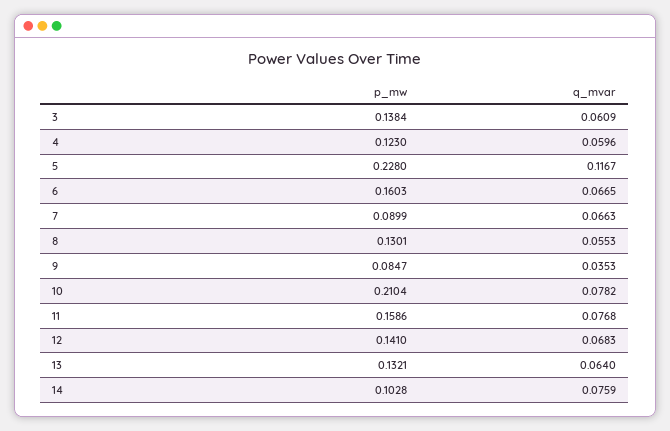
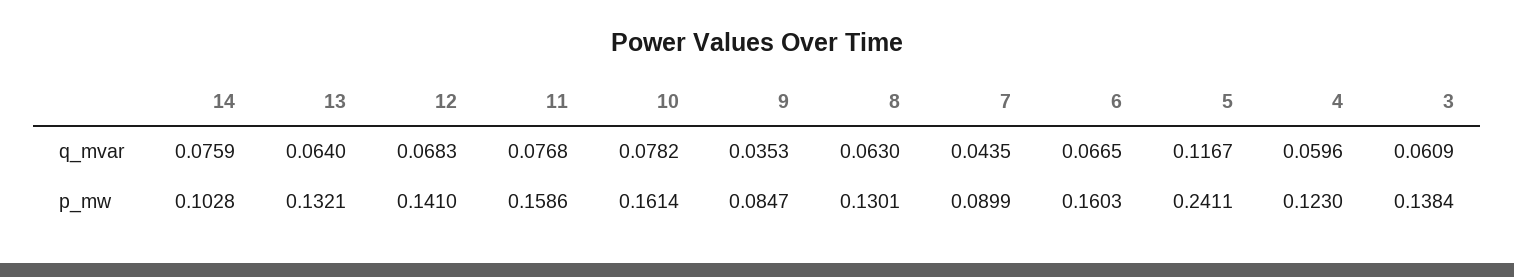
  {
    "p_mw": {
      "3": 0.1384,
      "4": 0.123,
-     "5": 0.228,
+     "5": 0.2411,
      "6": 0.1603,
      "7": 0.0899,
      "8": 0.1301,
      "9": 0.0847,
-     "10": 0.2104,
+     "10": 0.1614,
      "11": 0.1586,
      "12": 0.141,
      "13": 0.1321,
      "14": 0.1028
    },
    "q_mvar": {
      "3": 0.0609,
      "4": 0.0596,
      "5": 0.1167,
      "6": 0.0665,
-     "7": 0.0663,
+     "7": 0.0435,
-     "8": 0.0553,
+     "8": 0.063,
      "9": 0.0353,
      "10": 0.0782,
      "11": 0.0768,
      "12": 0.0683,
      "13": 0.064,
      "14": 0.0759
    }
  }

